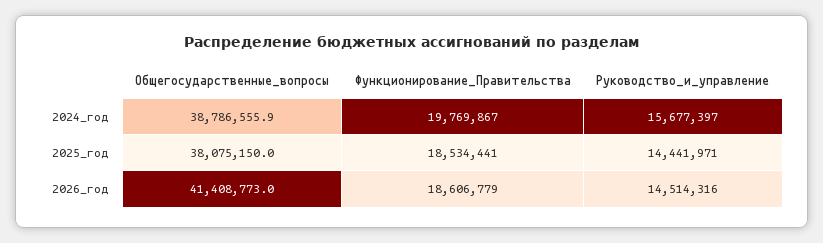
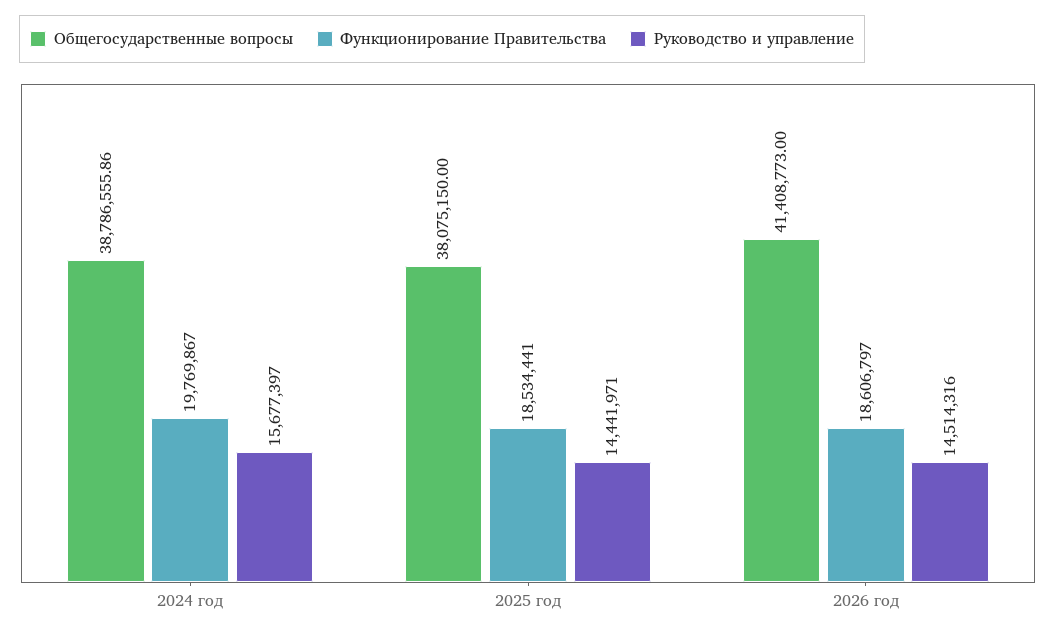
  {
    "Общегосударственные_вопросы": {
      "2024_год": 38786555.86,
      "2025_год": 38075150,
      "2026_год": 41408773
    },
    "Функционирование_Правительства": {
      "2024_год": 19769867,
      "2025_год": 18534441,
-     "2026_год": 18606779
+     "2026_год": 18606797
    },
    "Руководство_и_управление": {
      "2024_год": 15677397,
      "2025_год": 14441971,
      "2026_год": 14514316
    }
  }

